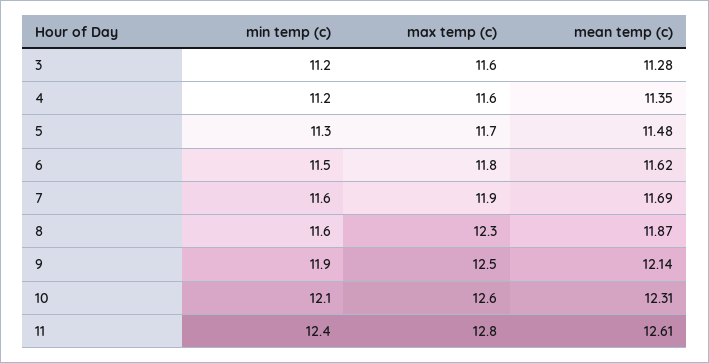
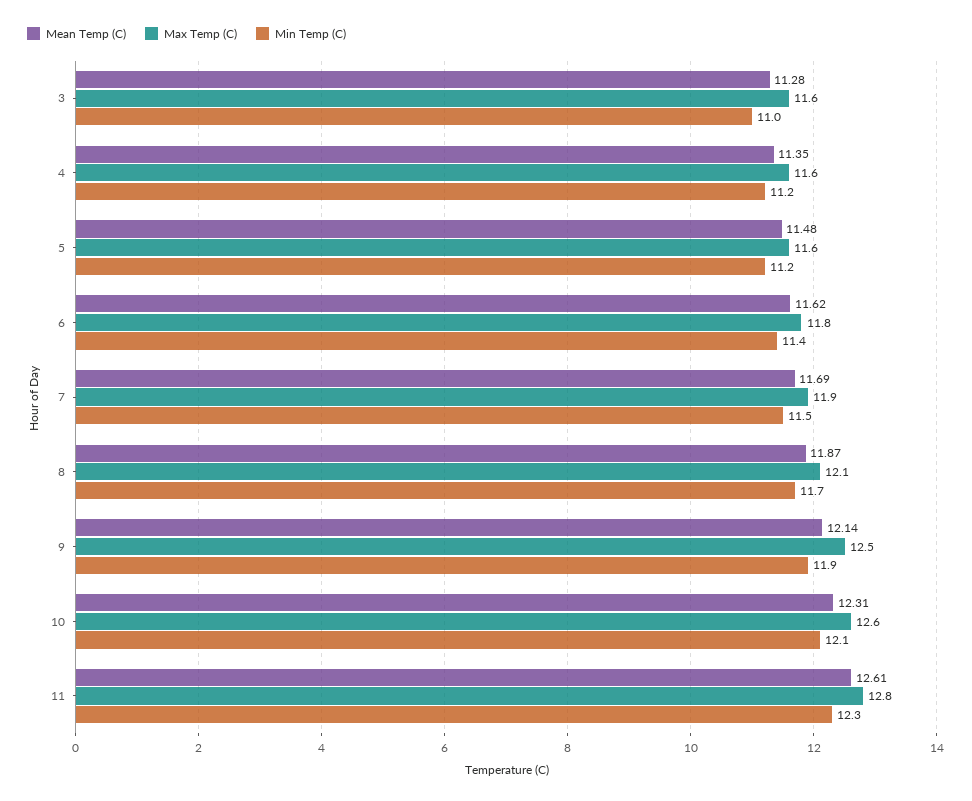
  {
    "min temp (c)": {
-     "3": 11.2,
+     "3": 11,
      "4": 11.2,
-     "5": 11.3,
+     "5": 11.2,
-     "6": 11.5,
+     "6": 11.4,
-     "7": 11.6,
+     "7": 11.5,
-     "8": 11.6,
+     "8": 11.7,
      "9": 11.9,
      "10": 12.1,
-     "11": 12.4
+     "11": 12.3
    },
    "max temp (c)": {
      "3": 11.6,
      "4": 11.6,
-     "5": 11.7,
+     "5": 11.6,
      "6": 11.8,
      "7": 11.9,
-     "8": 12.3,
+     "8": 12.1,
      "9": 12.5,
      "10": 12.6,
      "11": 12.8
    },
    "mean temp (c)": {
      "3": 11.28,
      "4": 11.35,
      "5": 11.48,
      "6": 11.62,
      "7": 11.69,
      "8": 11.87,
      "9": 12.14,
      "10": 12.31,
      "11": 12.61
    }
  }

